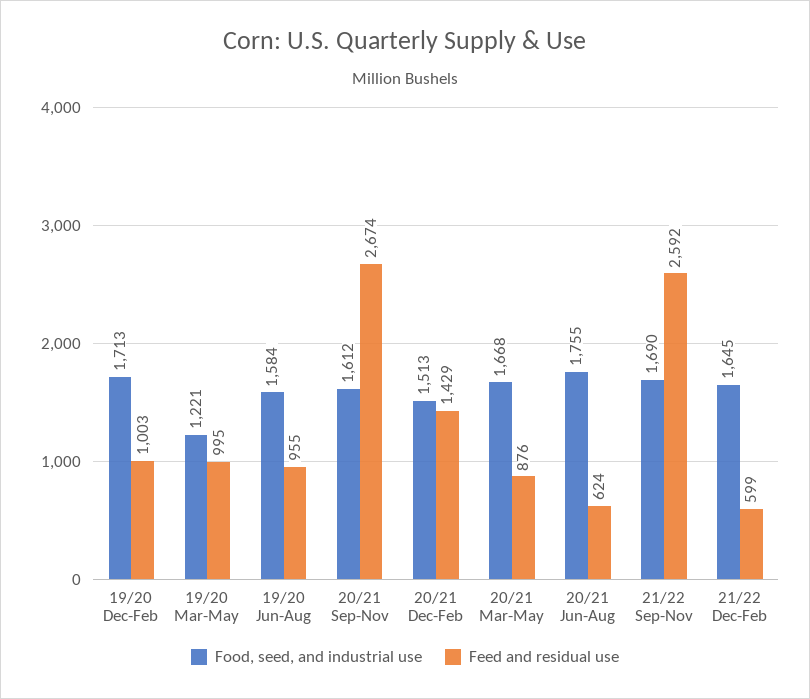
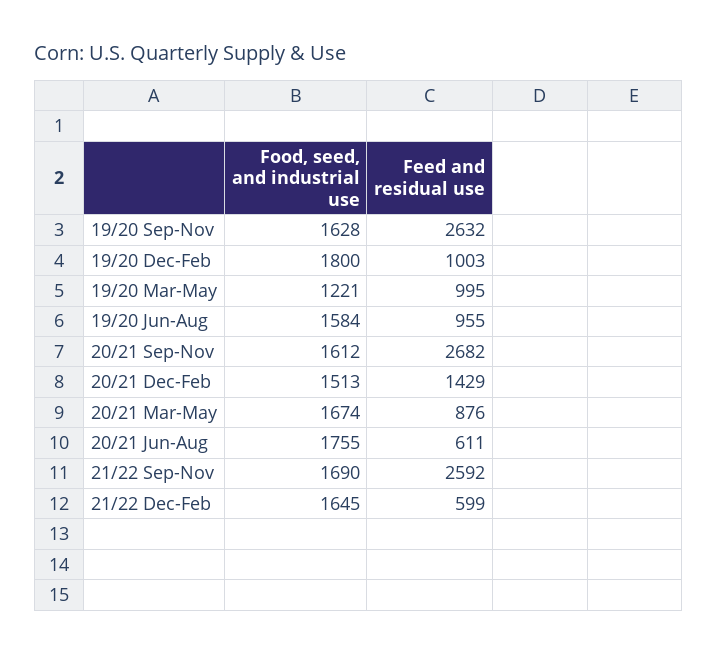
  {
    "Food, seed, and industrial use": {
-     "19/20 Dec-Feb": 1713,
+     "19/20 Dec-Feb": 1800,
      "19/20 Mar-May": 1221,
      "19/20 Jun-Aug": 1584,
      "20/21 Sep-Nov": 1612,
      "20/21 Dec-Feb": 1513,
-     "20/21 Mar-May": 1668,
+     "20/21 Mar-May": 1674,
      "20/21 Jun-Aug": 1755,
      "21/22 Sep-Nov": 1690,
-     "21/22 Dec-Feb": 1645
+     "21/22 Dec-Feb": 1645,
+     "19/20 Sep-Nov": 1628
    },
    "Feed and residual use": {
      "19/20 Dec-Feb": 1003,
      "19/20 Mar-May": 995,
      "19/20 Jun-Aug": 955,
-     "20/21 Sep-Nov": 2674,
+     "20/21 Sep-Nov": 2682,
      "20/21 Dec-Feb": 1429,
      "20/21 Mar-May": 876,
-     "20/21 Jun-Aug": 624,
+     "20/21 Jun-Aug": 611,
      "21/22 Sep-Nov": 2592,
-     "21/22 Dec-Feb": 599
+     "21/22 Dec-Feb": 599,
+     "19/20 Sep-Nov": 2632
    }
  }

